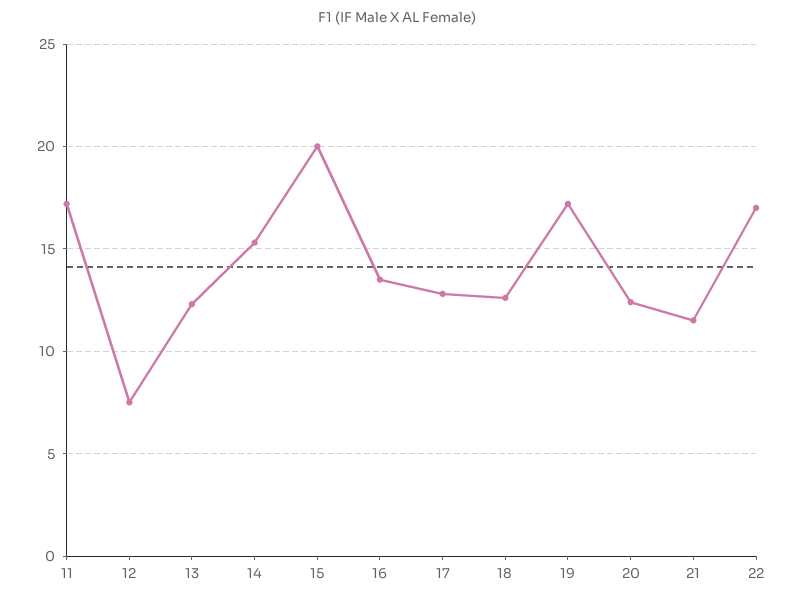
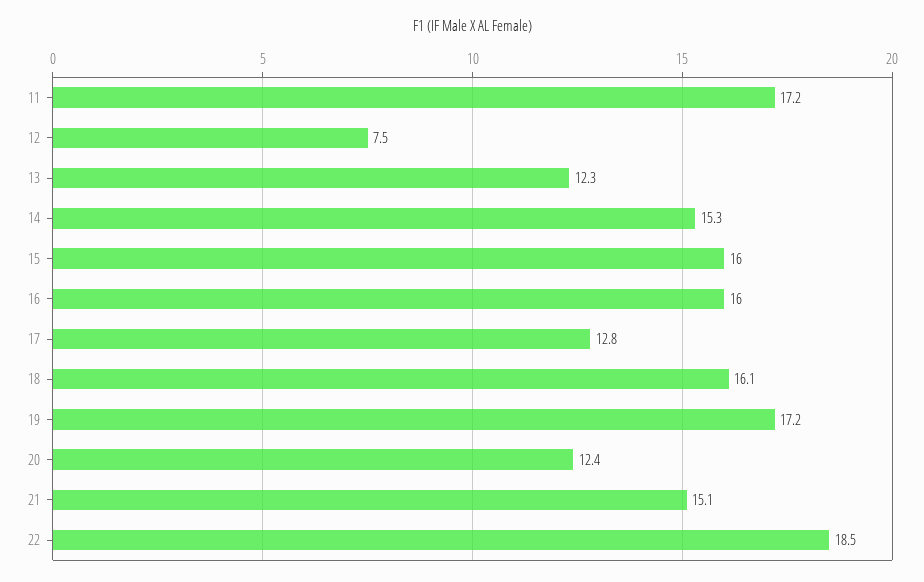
  {
    "11": 17.2,
    "12": 7.5,
    "13": 12.3,
    "14": 15.3,
-   "15": 20,
+   "15": 16,
-   "16": 13.5,
+   "16": 16,
    "17": 12.8,
-   "18": 12.5,
+   "18": 16.1,
    "19": 17.2,
    "20": 12.4,
-   "21": 11.5,
+   "21": 15.1,
-   "22": 17
+   "22": 18.5
  }

